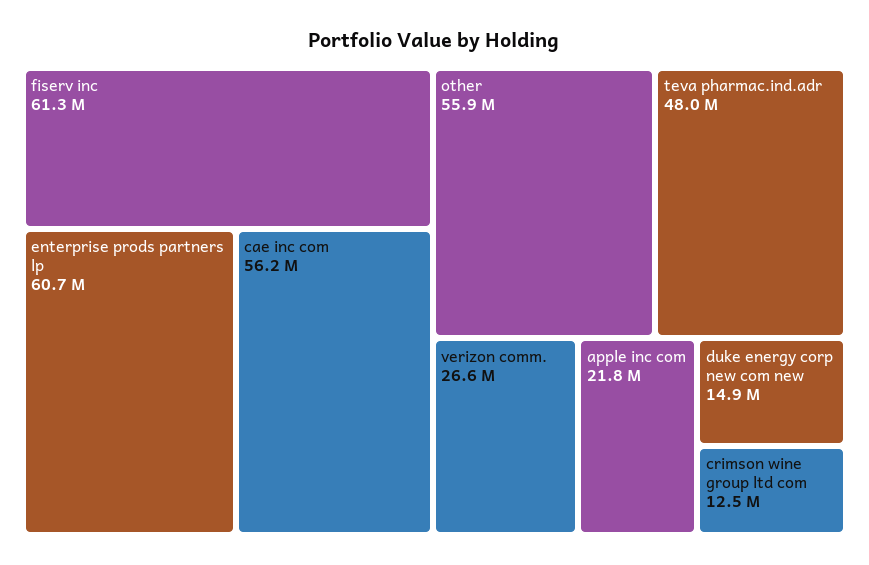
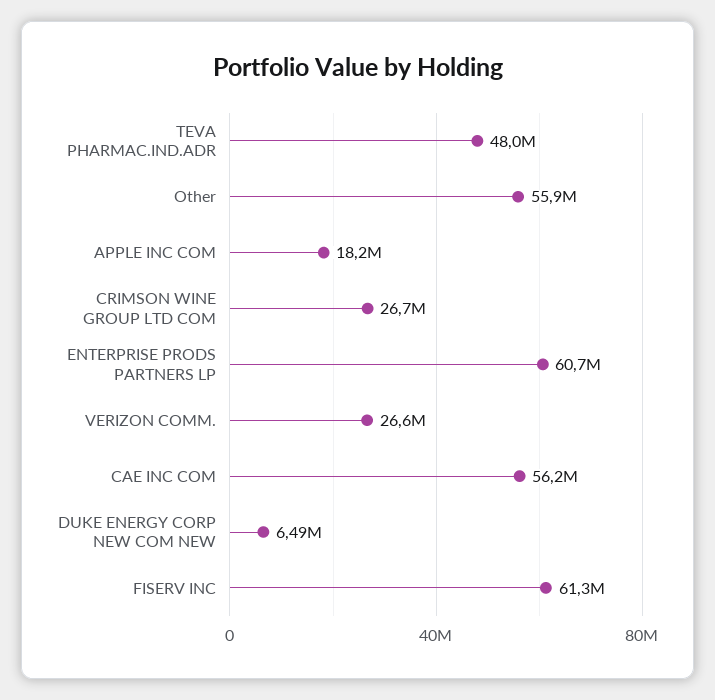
  {
    "fiserv inc": 61300000,
    "enterprise prods partners lp": 60700000,
    "cae inc com": 56200000,
    "other": 55900000,
    "teva pharmac.ind.adr": 48000000,
    "verizon comm.": 26600000,
-   "apple inc com": 21800000,
+   "apple inc com": 18200000,
-   "duke energy corp new com new": 14900000,
+   "duke energy corp new com new": 6490000,
-   "crimson wine group ltd com": 12500000
+   "crimson wine group ltd com": 26700000
  }

